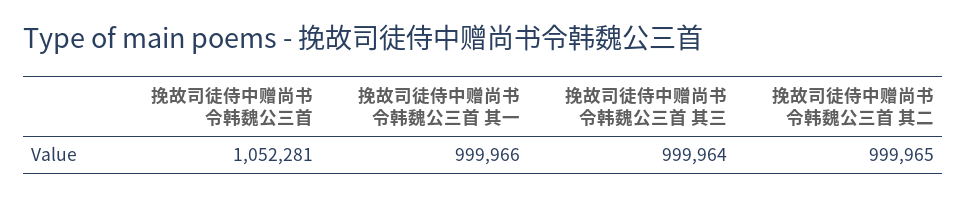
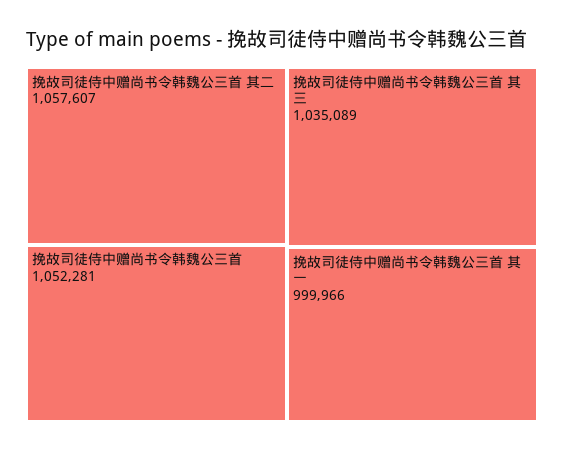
  {
    "挽故司徒侍中赠尚书令韩魏公三首": 1052281,
    "挽故司徒侍中赠尚书令韩魏公三首 其一": 999966,
-   "挽故司徒侍中赠尚书令韩魏公三首 其三": 999964,
+   "挽故司徒侍中赠尚书令韩魏公三首 其三": 1035089,
-   "挽故司徒侍中赠尚书令韩魏公三首 其二": 999965
+   "挽故司徒侍中赠尚书令韩魏公三首 其二": 1057607
  }

